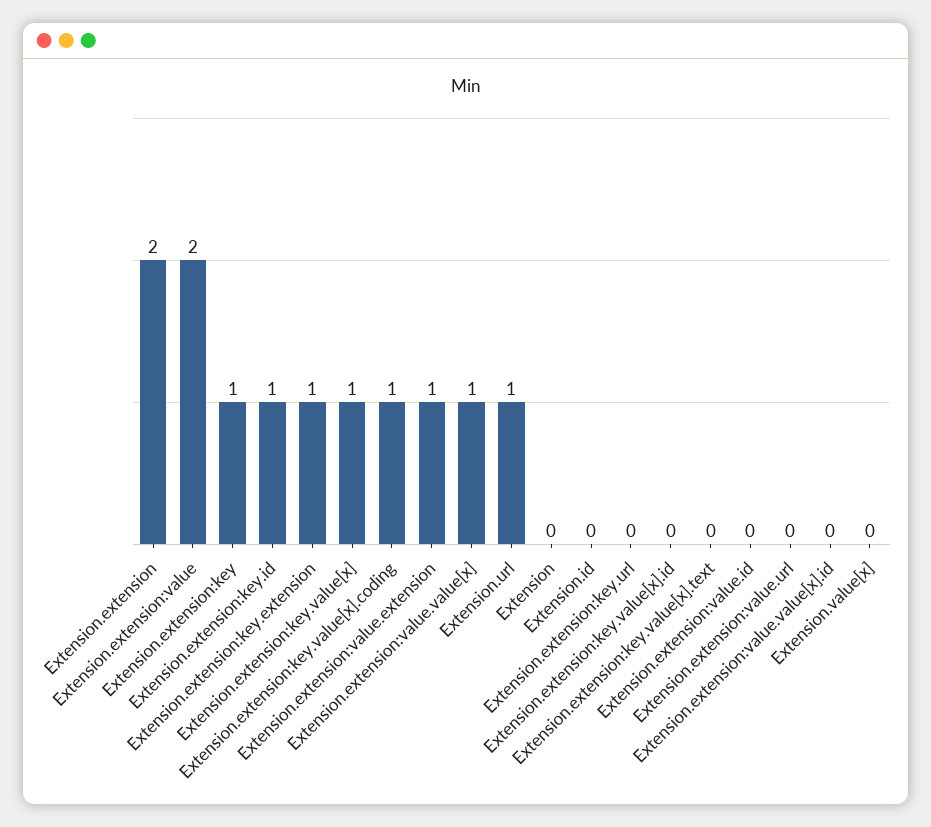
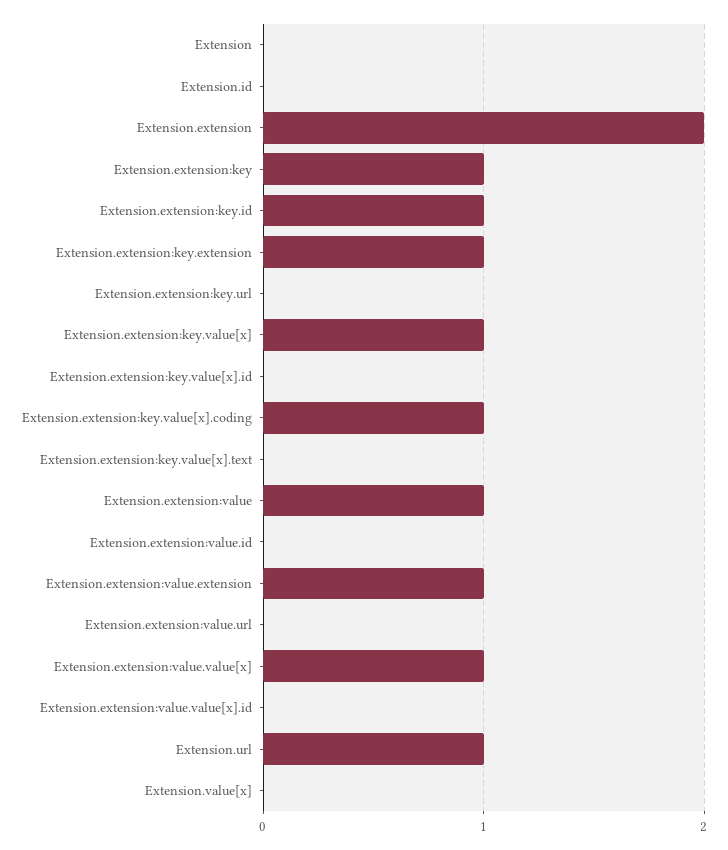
  {
    "Extension.extension": 2,
-   "Extension.extension:value": 2,
+   "Extension.extension:value": 1,
    "Extension.extension:key": 1,
    "Extension.extension:key.id": 1,
    "Extension.extension:key.extension": 1,
    "Extension.extension:key.value[x]": 1,
    "Extension.extension:key.value[x].coding": 1,
    "Extension.extension:value.extension": 1,
    "Extension.extension:value.value[x]": 1,
    "Extension.url": 1,
    "Extension": 0,
    "Extension.id": 0,
    "Extension.extension:key.url": 0,
    "Extension.extension:key.value[x].id": 0,
    "Extension.extension:key.value[x].text": 0,
    "Extension.extension:value.id": 0,
    "Extension.extension:value.url": 0,
    "Extension.extension:value.value[x].id": 0,
    "Extension.value[x]": 0
  }

